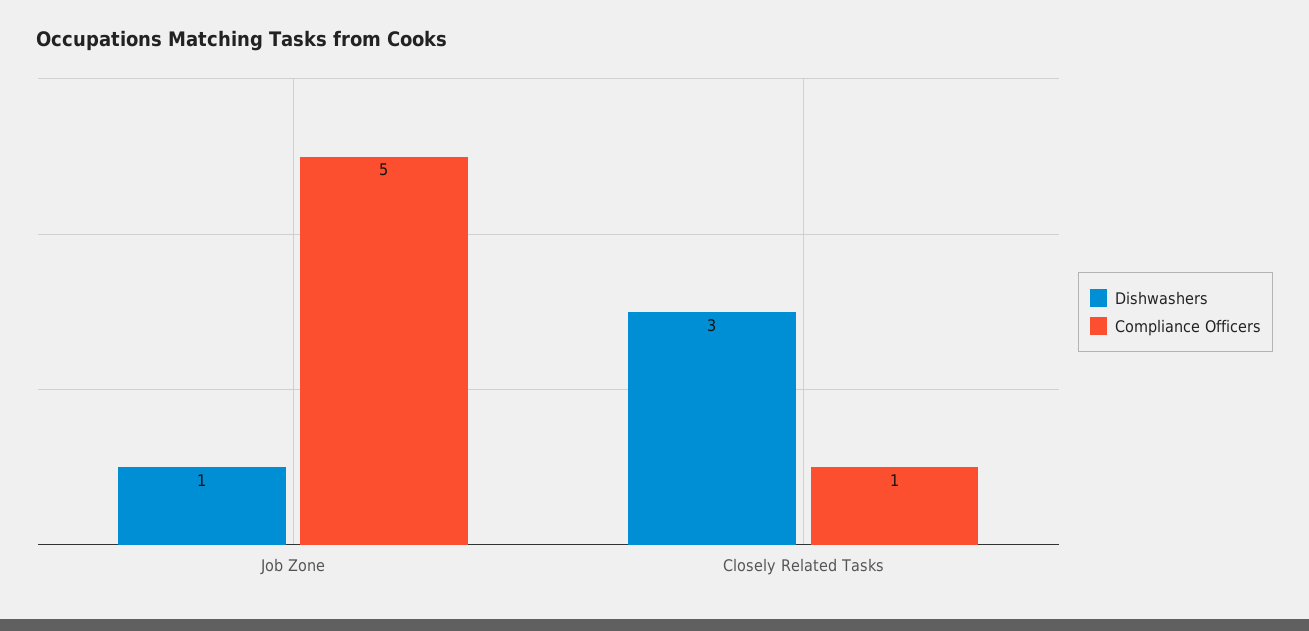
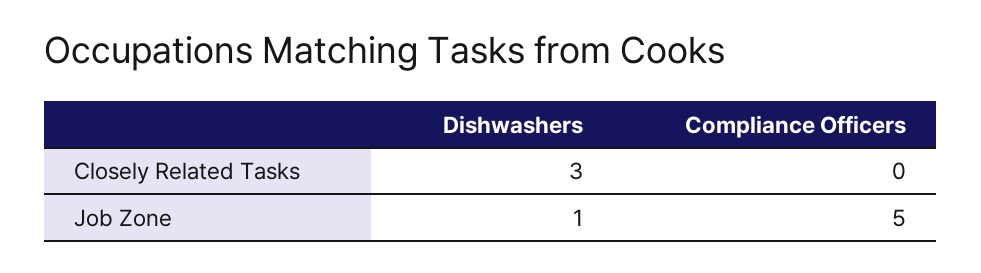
  {
    "Dishwashers": {
      "Job Zone": 1,
      "Closely Related Tasks": 3
    },
    "Compliance Officers": {
      "Job Zone": 5,
-     "Closely Related Tasks": 1
+     "Closely Related Tasks": 0
    }
  }

